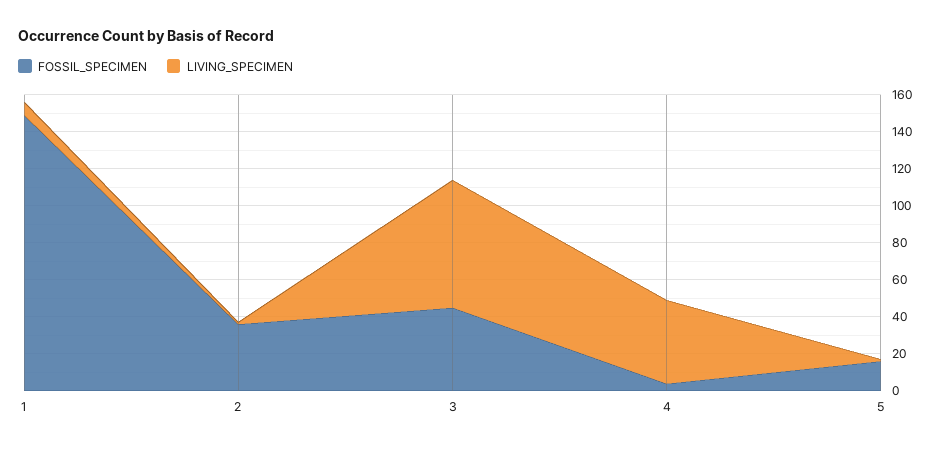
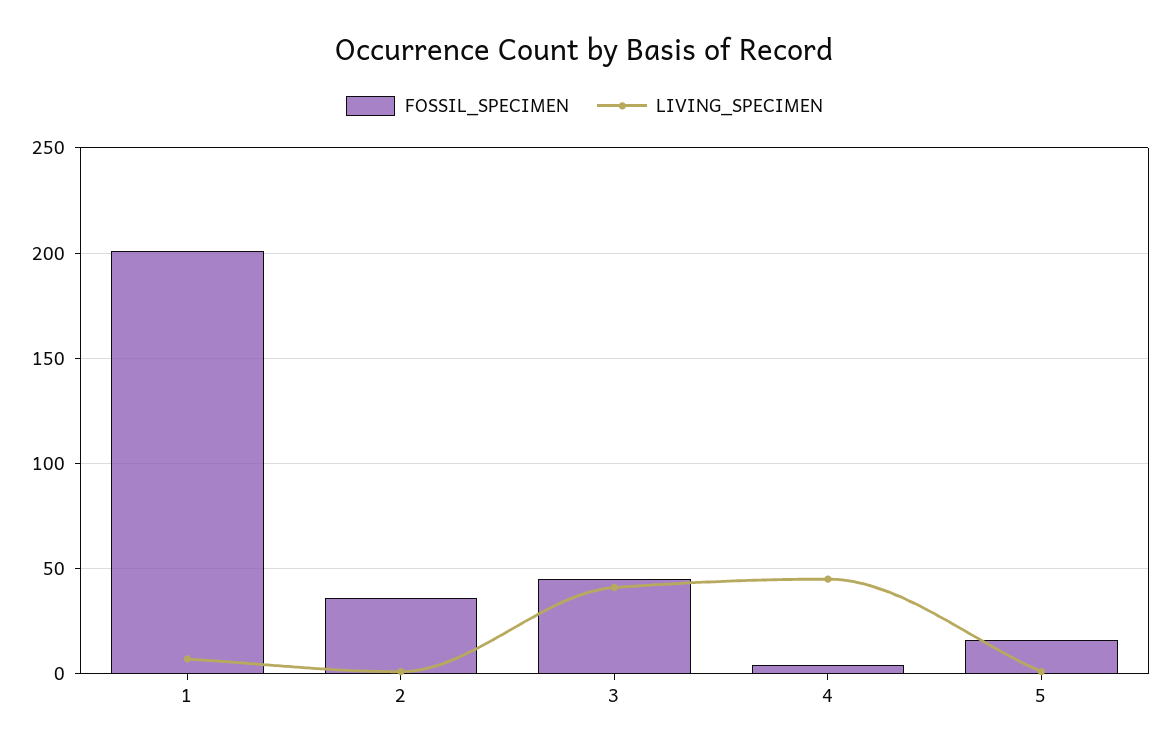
  {
    "FOSSIL_SPECIMEN": {
-     "1": 150,
+     "1": 200,
      "2": 35,
      "3": 45,
      "4": 5,
      "5": 15
    },
    "LIVING_SPECIMEN": {
      "1": 5,
      "2": 0,
-     "3": 70,
+     "3": 40,
      "4": 45,
      "5": 0
    }
  }

